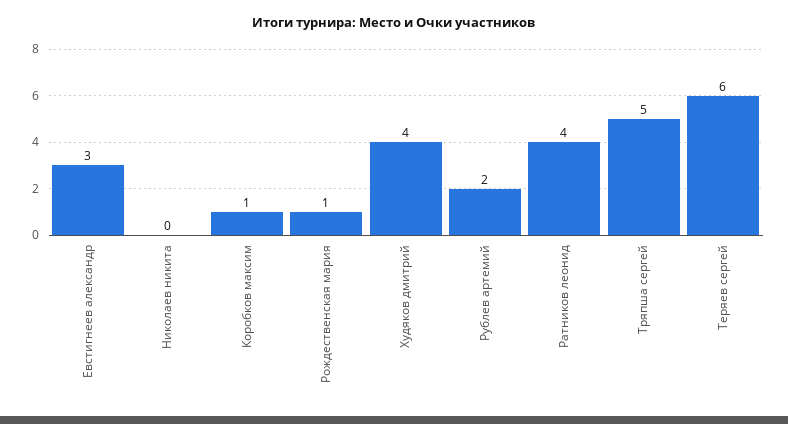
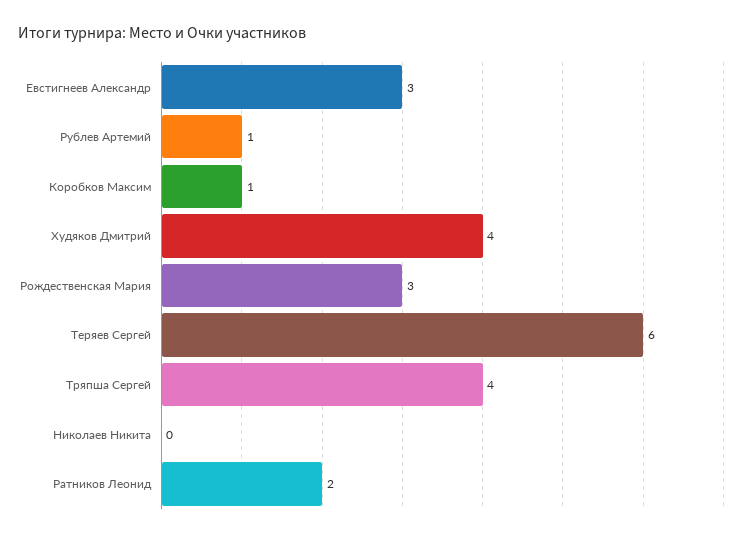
  {
    "Евстигнеев александр": 3,
    "Николаев никита": 0,
    "Коробков максим": 1,
-   "Рождественская мария": 1,
+   "Рождественская мария": 3,
    "Худяков дмитрий": 4,
-   "Рублев артемий": 2,
+   "Рублев артемий": 1,
-   "Ратников леонид": 4,
+   "Ратников леонид": 2,
-   "Тряпша сергей": 5,
+   "Тряпша сергей": 4,
    "Теряев сергей": 6
  }

